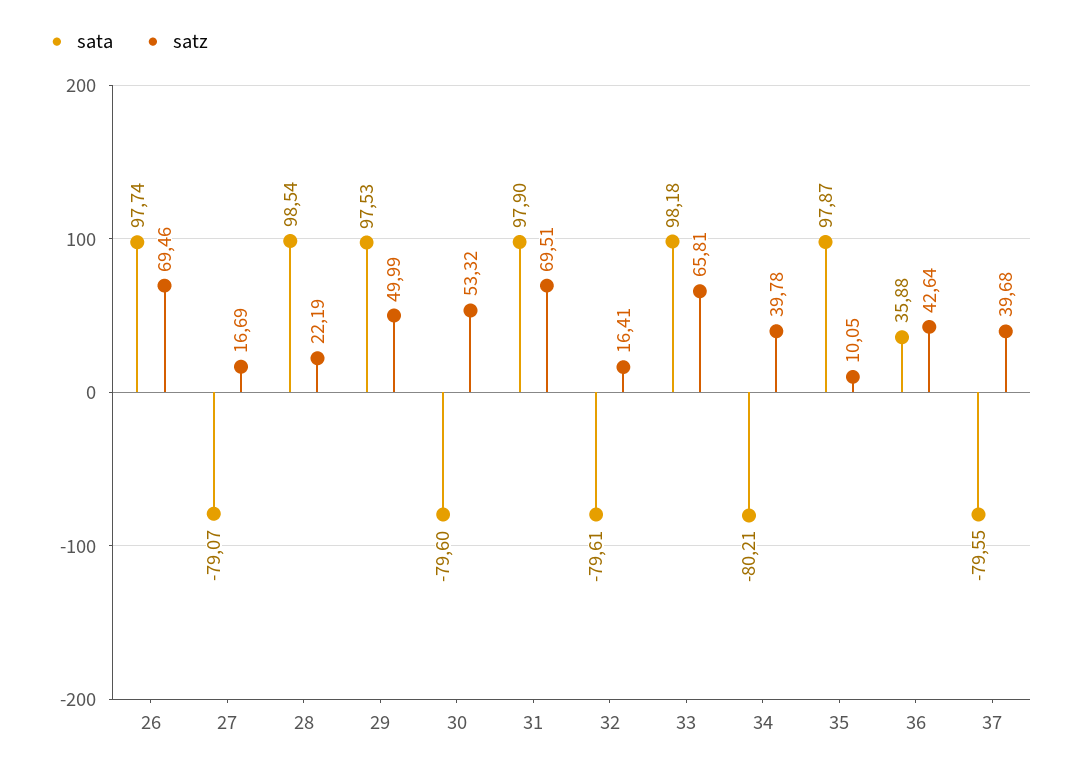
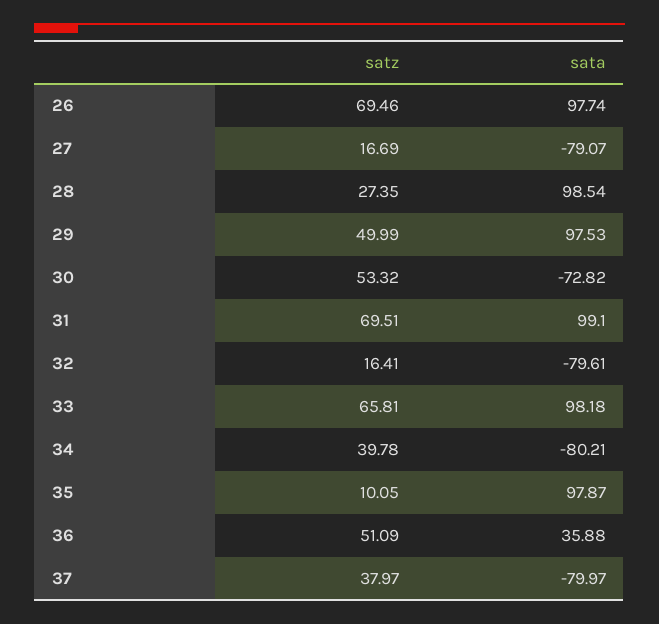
  {
    "sata": {
      "26": 97.74,
      "27": -79.07,
      "28": 98.54,
      "29": 97.53,
-     "30": -79.6,
+     "30": -72.82,
-     "31": 97.9,
+     "31": 99.1,
      "32": -79.61,
      "33": 98.18,
      "34": -80.21,
      "35": 97.87,
      "36": 35.88,
-     "37": -79.55
+     "37": -79.97
    },
    "satz": {
      "26": 69.46,
      "27": 16.69,
-     "28": 22.19,
+     "28": 27.35,
      "29": 49.99,
      "30": 53.32,
      "31": 69.51,
      "32": 16.41,
      "33": 65.81,
      "34": 39.78,
      "35": 10.05,
-     "36": 42.64,
+     "36": 51.09,
-     "37": 39.68
+     "37": 37.97
    }
  }

